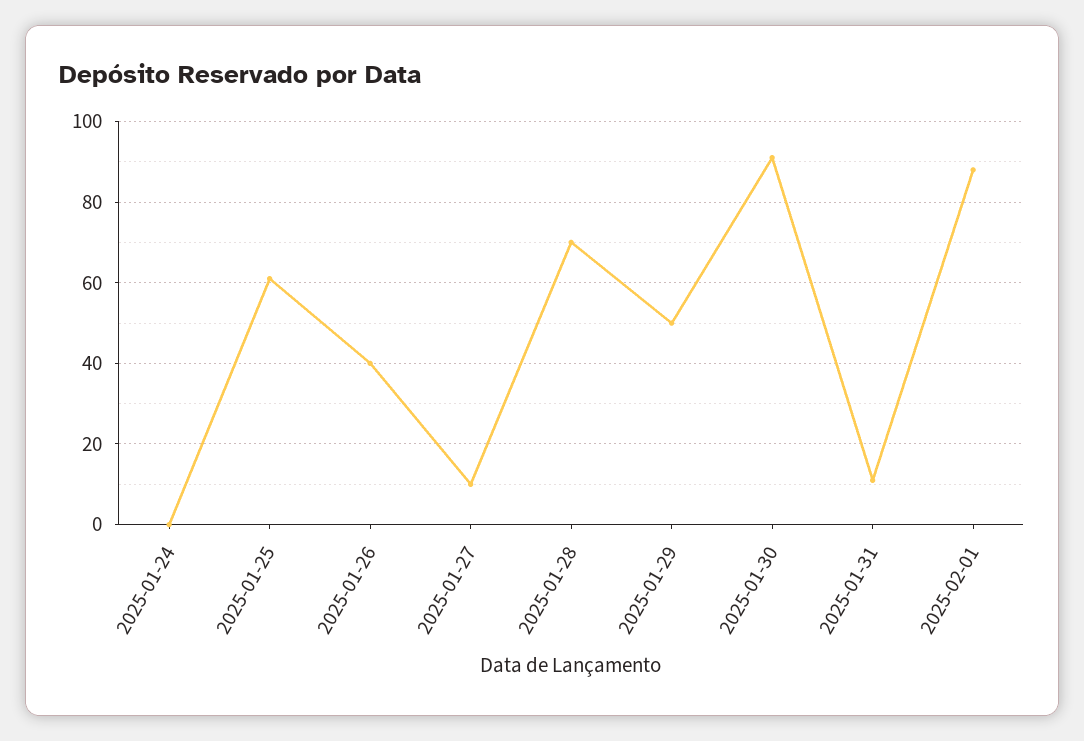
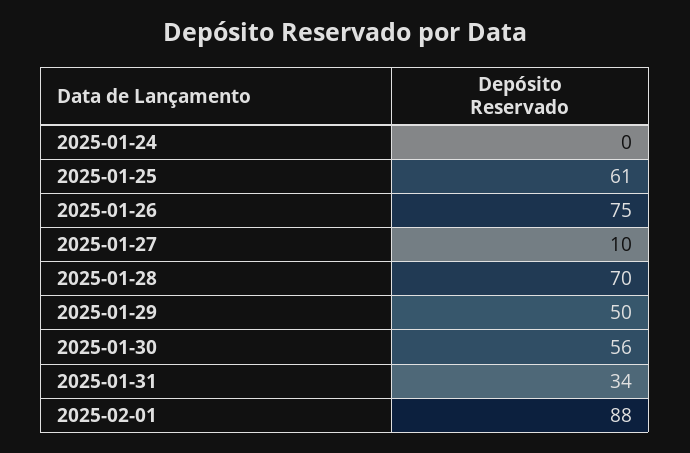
  {
    "2025-01-24": 0,
    "2025-01-25": 61,
-   "2025-01-26": 40,
+   "2025-01-26": 75,
    "2025-01-27": 10,
    "2025-01-28": 70,
    "2025-01-29": 50,
-   "2025-01-30": 90,
+   "2025-01-30": 56,
-   "2025-01-31": 10,
+   "2025-01-31": 34,
    "2025-02-01": 88
  }

